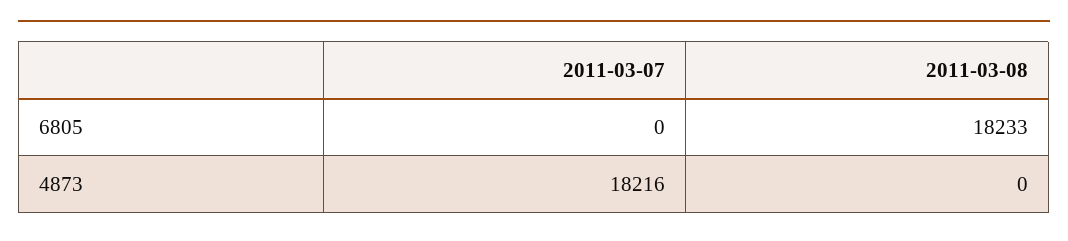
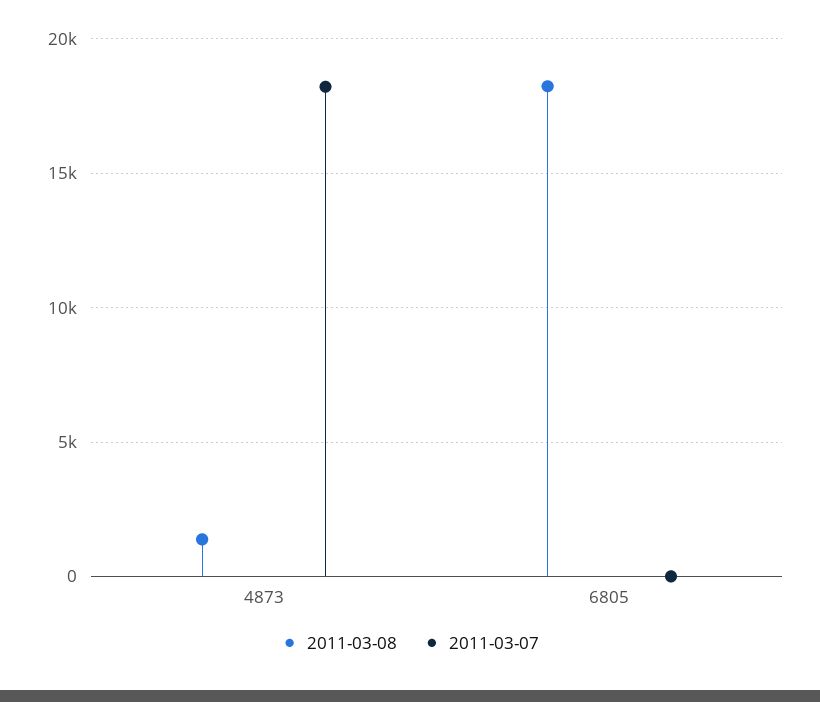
  {
    "2011-03-07": {
      "6805": 0,
      "4873": 18216
    },
    "2011-03-08": {
      "6805": 18233,
-     "4873": 0
+     "4873": 1500
    }
  }

